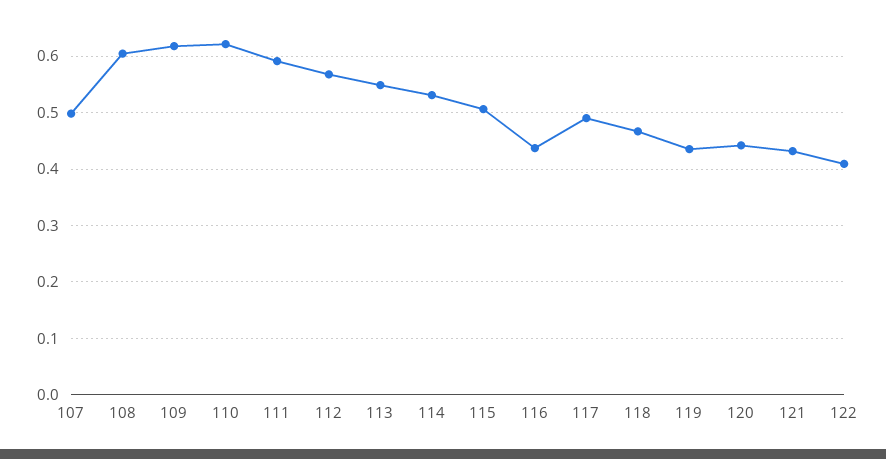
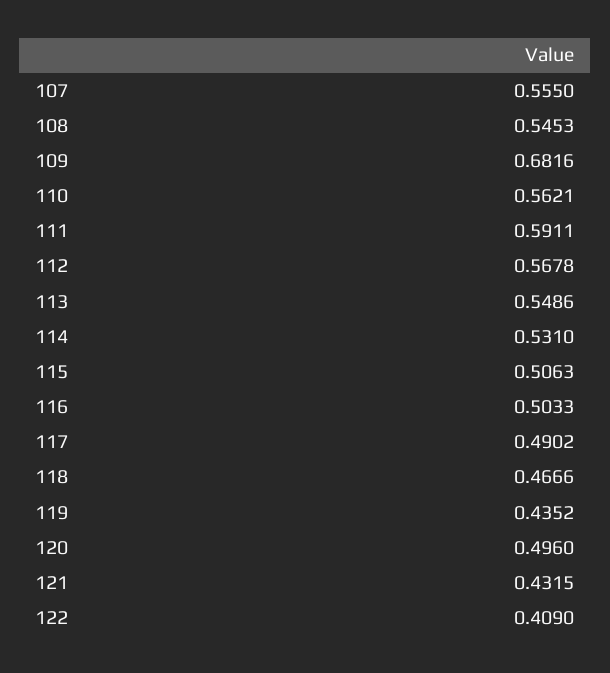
  {
-   "107": 0.5,
+   "107": 0.555,
-   "108": 0.6,
+   "108": 0.5453,
-   "109": 0.62,
+   "109": 0.6816,
-   "110": 0.62,
+   "110": 0.5621,
    "111": 0.5911,
    "112": 0.5678,
    "113": 0.5486,
    "114": 0.531,
    "115": 0.5063,
-   "116": 0.44,
+   "116": 0.5033,
    "117": 0.4902,
    "118": 0.4666,
    "119": 0.4352,
-   "120": 0.44,
+   "120": 0.496,
    "121": 0.4315,
    "122": 0.409
  }

